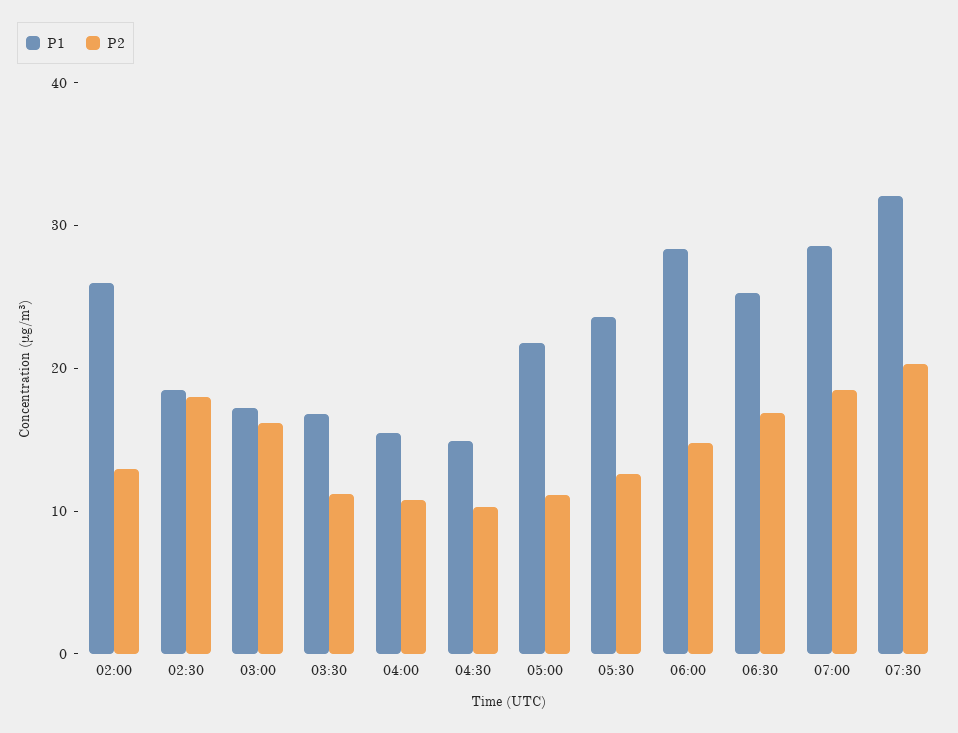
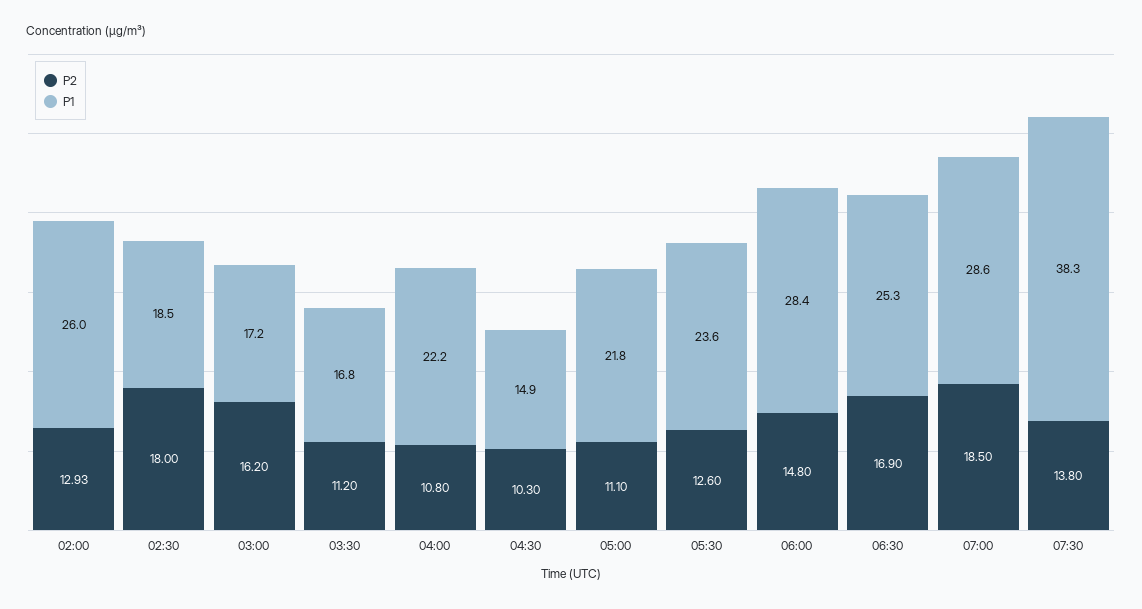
  {
    "P1": {
      "02:00": 26,
      "02:30": 18.5,
      "03:00": 17.2,
      "03:30": 16.8,
-     "04:00": 16,
+     "04:00": 22.2,
      "04:30": 14.9,
      "05:00": 21.8,
      "05:30": 23.6,
      "06:00": 28.4,
      "06:30": 25.3,
      "07:00": 28.6,
-     "07:30": 32
+     "07:30": 38.3
    },
    "P2": {
      "02:00": 12.93,
      "02:30": 18,
      "03:00": 16.2,
      "03:30": 11.2,
      "04:00": 10.8,
      "04:30": 10.3,
      "05:00": 11.1,
      "05:30": 12.6,
      "06:00": 14.8,
      "06:30": 16.9,
      "07:00": 18.5,
-     "07:30": 20
+     "07:30": 13.8
    }
  }

